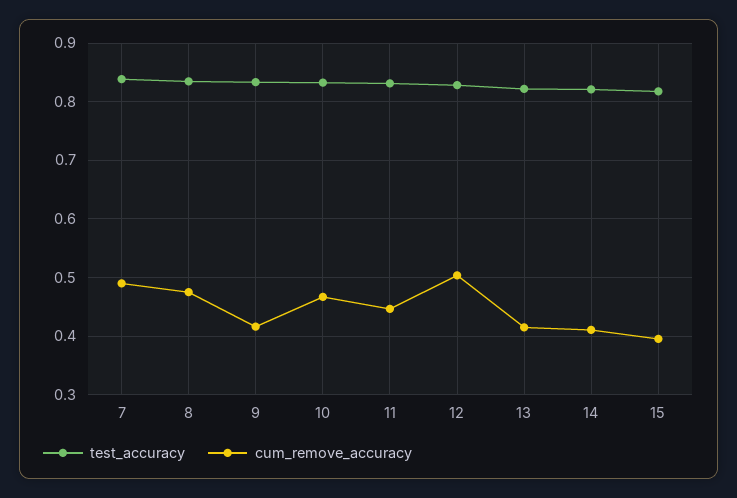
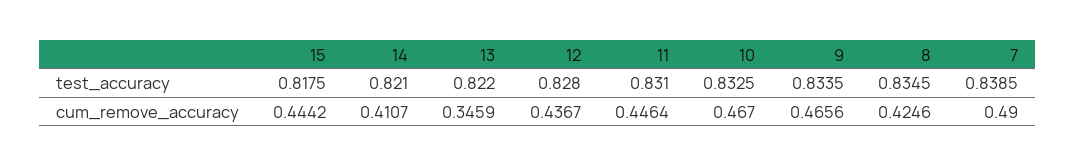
  {
    "test_accuracy": {
      "7": 0.8385,
      "8": 0.8345,
      "9": 0.8335,
      "10": 0.8325,
      "11": 0.831,
      "12": 0.828,
      "13": 0.822,
      "14": 0.821,
      "15": 0.8175
    },
    "cum_remove_accuracy": {
      "7": 0.49,
-     "8": 0.48,
+     "8": 0.4246,
-     "9": 0.42,
+     "9": 0.4656,
      "10": 0.467,
      "11": 0.4464,
-     "12": 0.5,
+     "12": 0.4367,
-     "13": 0.42,
+     "13": 0.3459,
      "14": 0.4107,
-     "15": 0.4
+     "15": 0.4442
    }
  }

